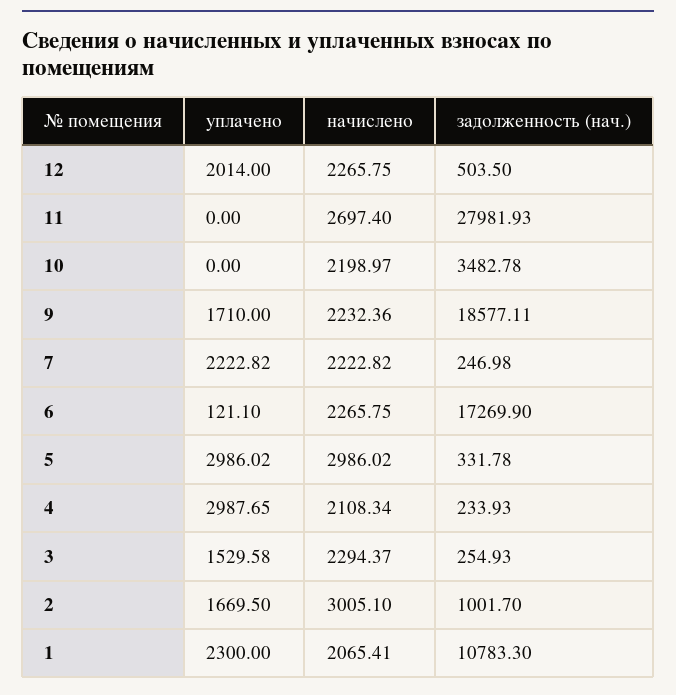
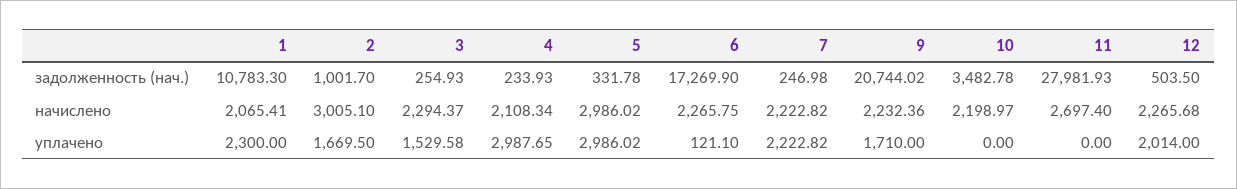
  {
    "уплачено": {
      "12": 2014,
      "11": 0,
      "10": 0,
      "9": 1710,
      "7": 2222.82,
      "6": 121.1,
      "5": 2986.02,
      "4": 2987.65,
      "3": 1529.58,
      "2": 1669.5,
      "1": 2300
    },
    "начислено": {
-     "12": 2265.75,
+     "12": 2265.68,
      "11": 2697.4,
      "10": 2198.97,
      "9": 2232.36,
      "7": 2222.82,
      "6": 2265.75,
      "5": 2986.02,
      "4": 2108.34,
      "3": 2294.37,
      "2": 3005.1,
      "1": 2065.41
    },
    "задолженность (нач.)": {
      "12": 503.5,
      "11": 27981.93,
      "10": 3482.78,
-     "9": 18577.11,
+     "9": 20744.02,
      "7": 246.98,
      "6": 17269.9,
      "5": 331.78,
      "4": 233.93,
      "3": 254.93,
      "2": 1001.7,
      "1": 10783.3
    }
  }

